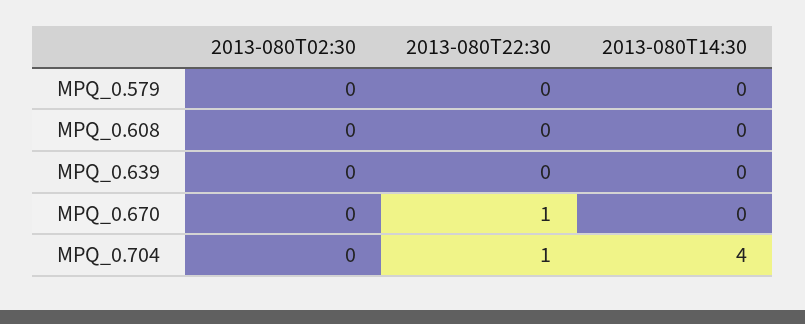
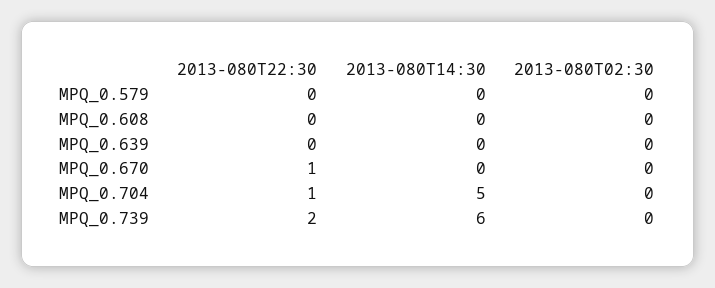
  {
    "2013-080T02:30": {
      "MPQ_0.579": 0,
      "MPQ_0.608": 0,
      "MPQ_0.639": 0,
      "MPQ_0.670": 0,
-     "MPQ_0.704": 0
+     "MPQ_0.704": 0,
+     "MPQ_0.739": 0
    },
    "2013-080T22:30": {
      "MPQ_0.579": 0,
      "MPQ_0.608": 0,
      "MPQ_0.639": 0,
      "MPQ_0.670": 1,
-     "MPQ_0.704": 1
+     "MPQ_0.704": 1,
+     "MPQ_0.739": 2
    },
    "2013-080T14:30": {
      "MPQ_0.579": 0,
      "MPQ_0.608": 0,
      "MPQ_0.639": 0,
      "MPQ_0.670": 0,
-     "MPQ_0.704": 4
+     "MPQ_0.704": 5,
+     "MPQ_0.739": 6
    }
  }

